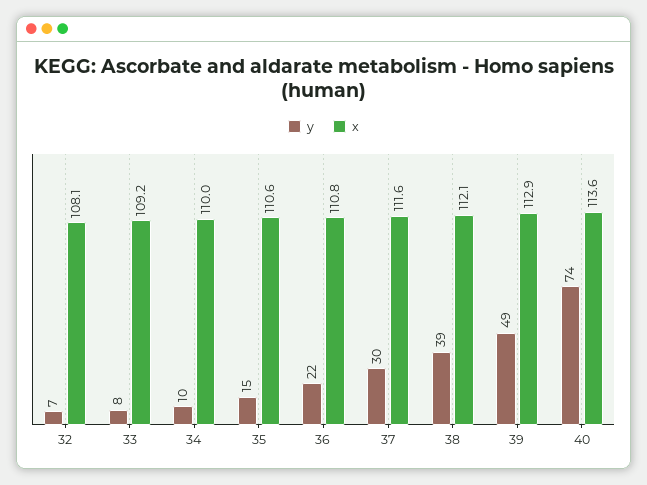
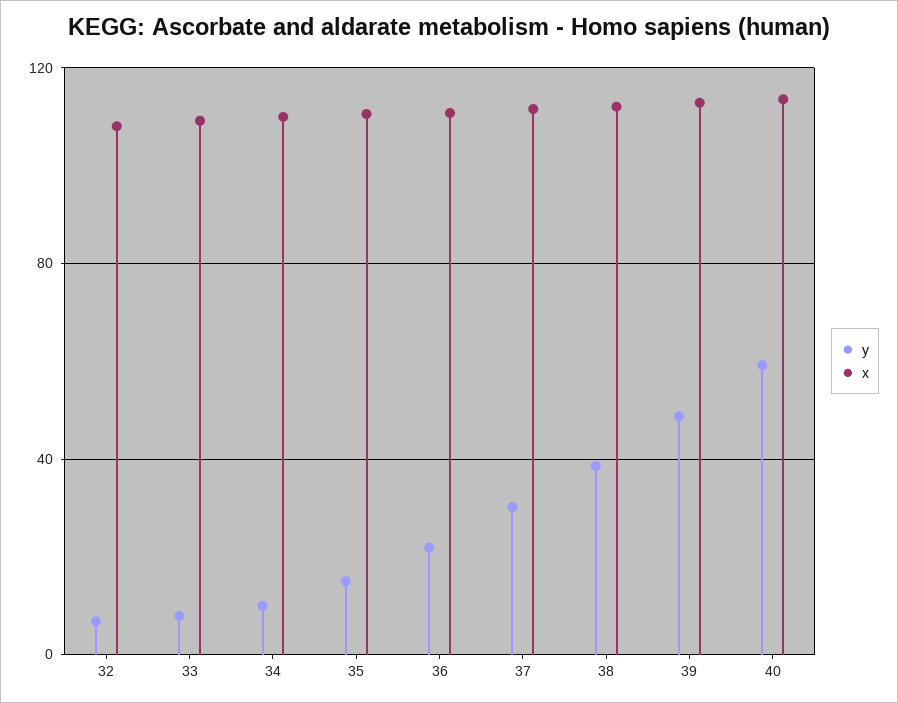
  {
    "y": {
      "32": 7,
      "33": 8,
      "34": 10,
      "35": 15,
      "36": 22,
      "37": 30,
      "38": 39,
      "39": 49,
-     "40": 74
+     "40": 60
    },
    "x": {
      "32": 108.1,
      "33": 109.2,
      "34": 110,
      "35": 110.6,
      "36": 110.8,
      "37": 111.6,
      "38": 112.1,
      "39": 112.9,
      "40": 113.6
    }
  }

